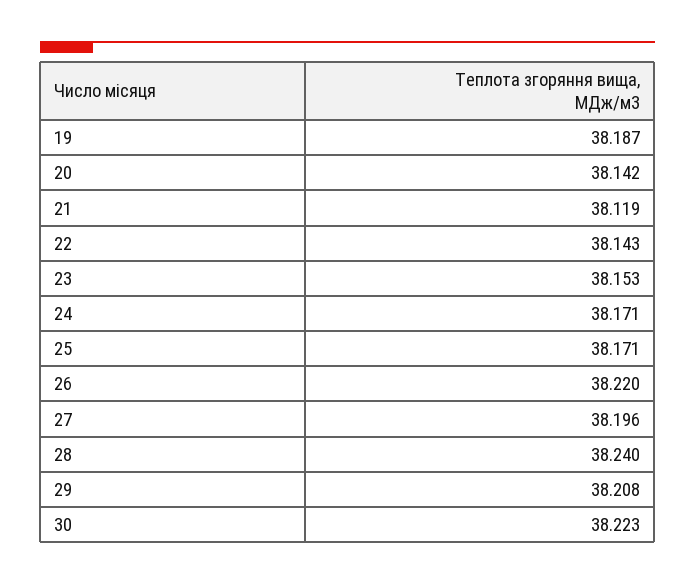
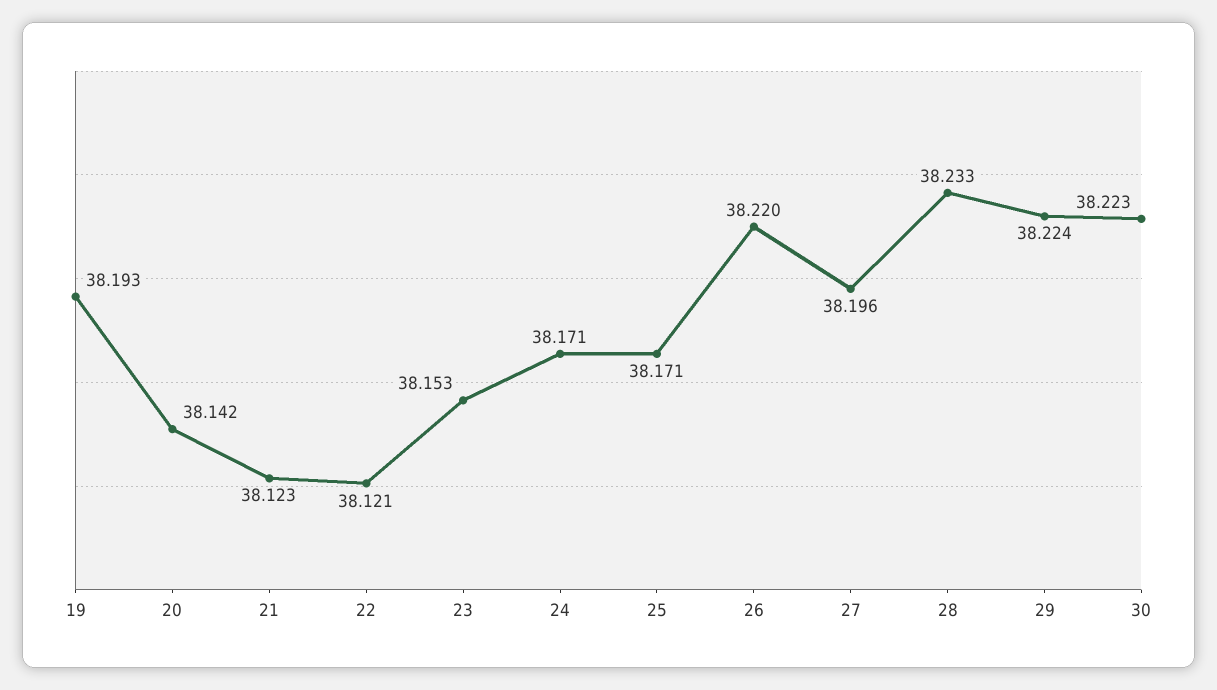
  {
-   "19": 38.187,
+   "19": 38.193,
    "20": 38.142,
-   "21": 38.119,
+   "21": 38.123,
-   "22": 38.143,
+   "22": 38.121,
    "23": 38.153,
    "24": 38.171,
    "25": 38.171,
    "26": 38.22,
    "27": 38.196,
-   "28": 38.24,
+   "28": 38.233,
-   "29": 38.208,
+   "29": 38.224,
    "30": 38.223
  }

